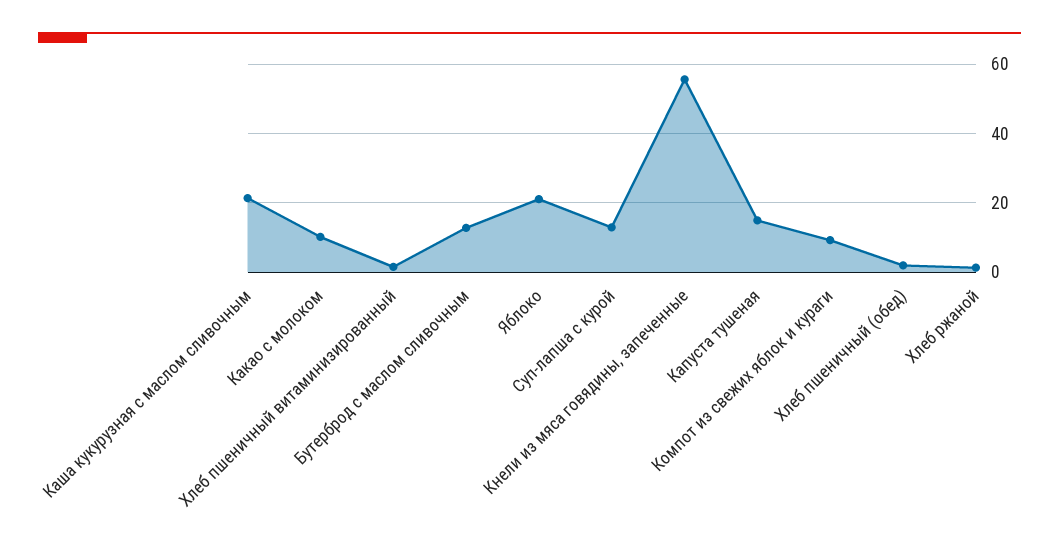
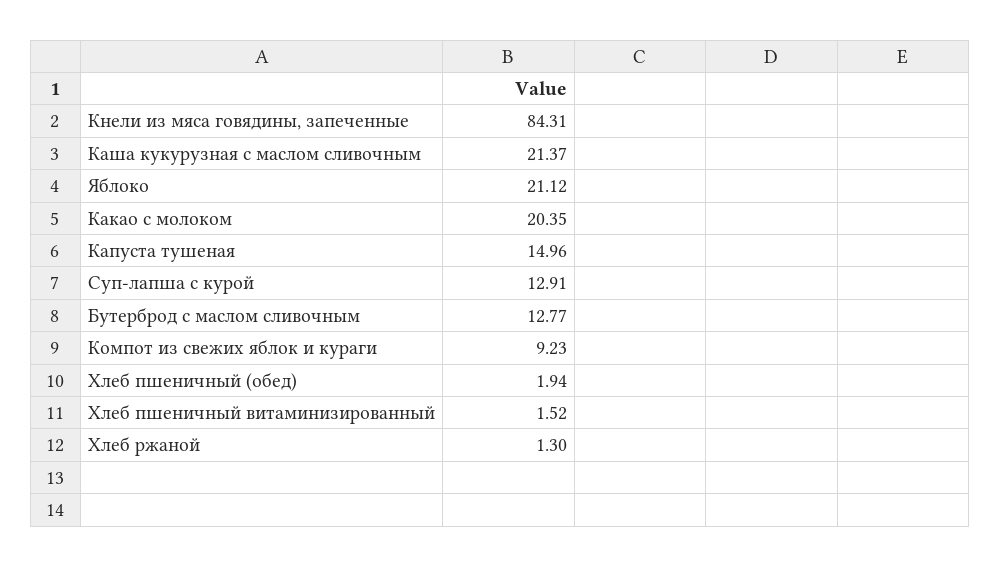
  {
    "Каша кукурузная с маслом сливочным": 21.37,
-   "Какао с молоком": 10,
+   "Какао с молоком": 20.35,
    "Хлеб пшеничный витаминизированный": 1.52,
    "Бутерброд с маслом сливочным": 12.77,
    "Яблоко": 21.12,
    "Суп-лапша с курой": 12.91,
-   "Кнели из мяса говядины, запеченные": 56,
+   "Кнели из мяса говядины, запеченные": 84.31,
    "Капуста тушеная": 14.96,
    "Компот из свежих яблок и кураги": 9.23,
    "Хлеб пшеничный (обед)": 1.94,
    "Хлеб ржаной": 1.3
  }

